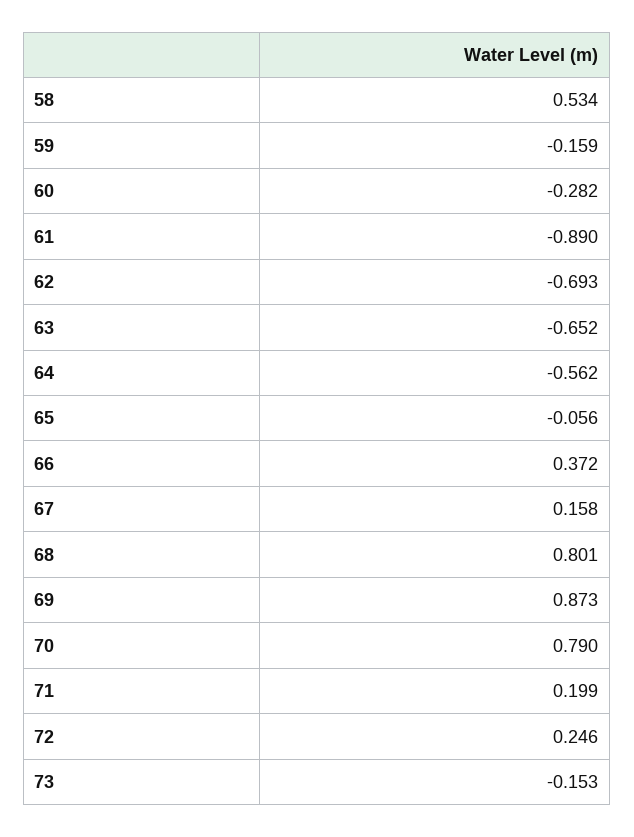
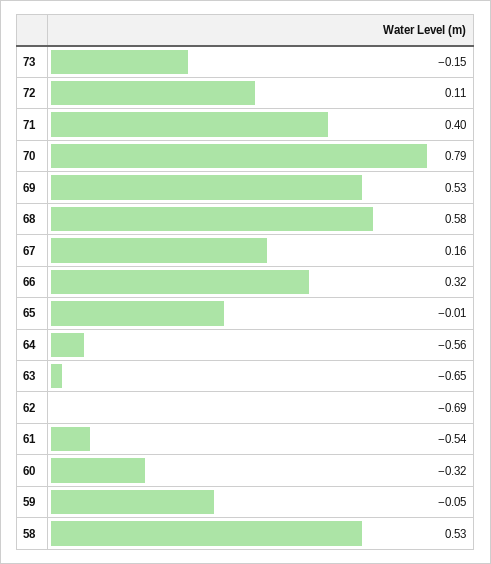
  {
    "58": 0.534,
-   "59": -0.159,
+   "59": -0.05,
-   "60": -0.282,
+   "60": -0.32,
-   "61": -0.89,
+   "61": -0.54,
    "62": -0.693,
    "63": -0.652,
    "64": -0.562,
-   "65": -0.056,
+   "65": -0.01,
-   "66": 0.372,
+   "66": 0.32,
    "67": 0.158,
-   "68": 0.801,
+   "68": 0.58,
-   "69": 0.873,
+   "69": 0.53,
    "70": 0.79,
-   "71": 0.199,
+   "71": 0.4,
-   "72": 0.246,
+   "72": 0.11,
    "73": -0.153
  }

